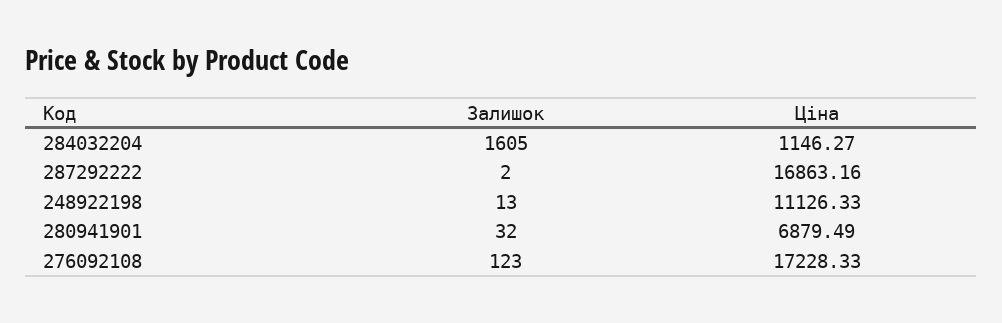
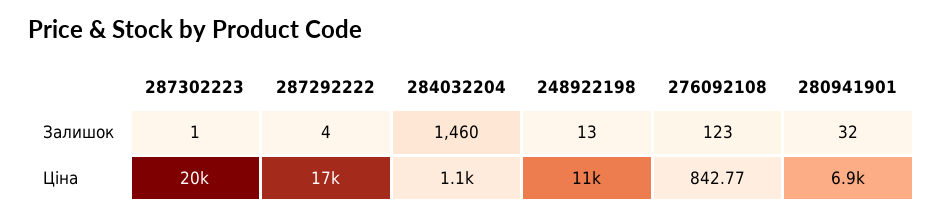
  {
    "Залишок": {
-     "284032204": 1605,
+     "284032204": 1460,
-     "287292222": 2,
+     "287292222": 4,
      "248922198": 13,
      "280941901": 32,
-     "276092108": 123
+     "276092108": 123,
+     "287302223": 1
    },
    "Ціна": {
      "284032204": 1146.27,
      "287292222": 16863.16,
      "248922198": 11126.33,
      "280941901": 6879.49,
-     "276092108": 17228.33
+     "276092108": 842.77,
+     "287302223": 20000
    }
  }

